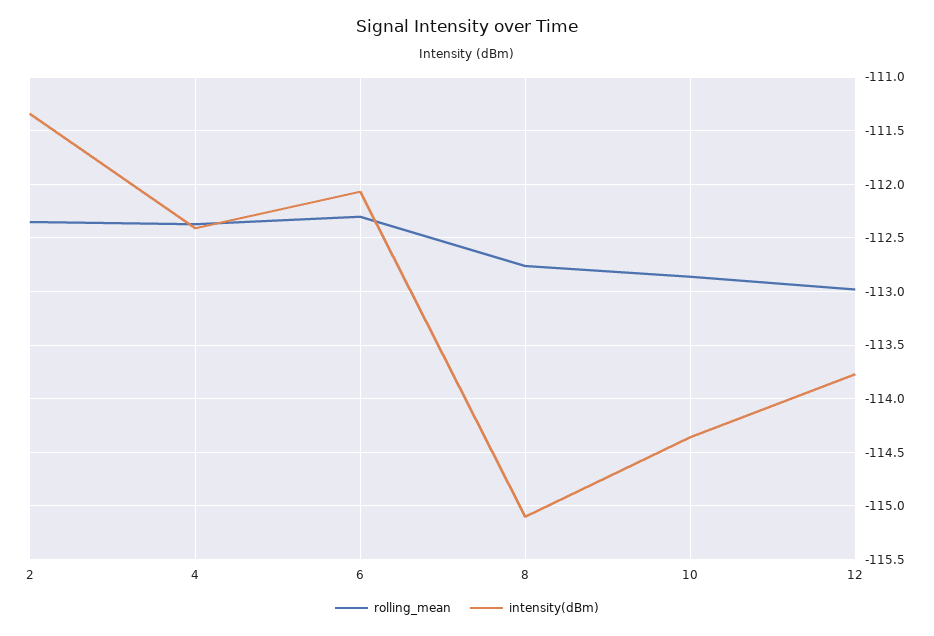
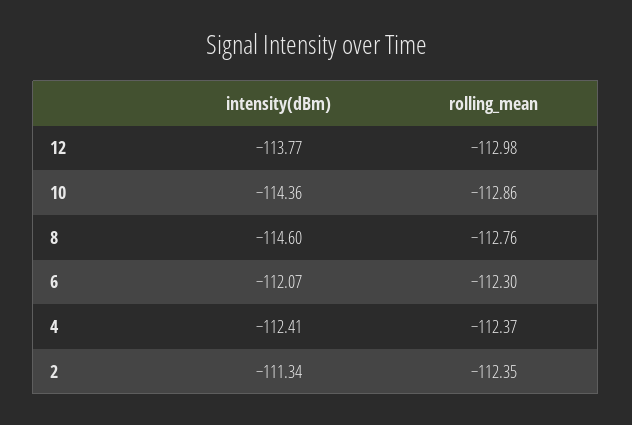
  {
    "rolling_mean": {
      "2": -112.35,
      "4": -112.37,
      "6": -112.3,
      "8": -112.76,
      "10": -112.86,
      "12": -112.98
    },
    "intensity(dBm)": {
      "2": -111.34,
      "4": -112.41,
      "6": -112.07,
-     "8": -115.1,
+     "8": -114.6,
      "10": -114.36,
      "12": -113.77
    }
  }

